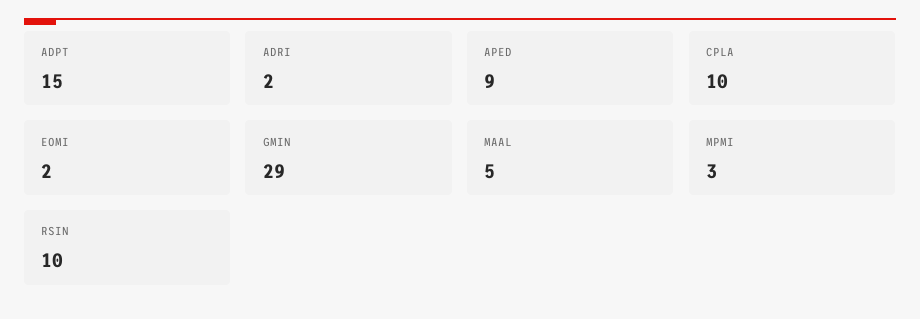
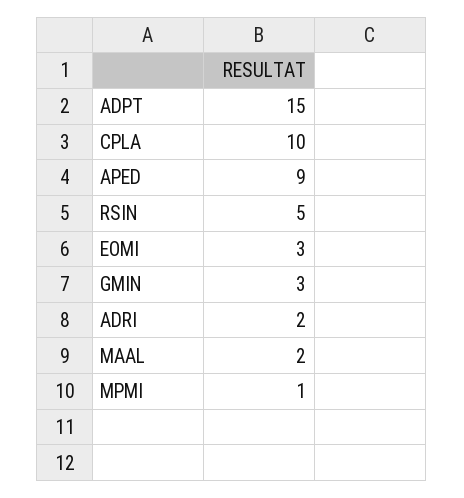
  {
    "ADPT": 15,
    "ADRI": 2,
    "APED": 9,
    "CPLA": 10,
-   "EOMI": 2,
+   "EOMI": 3,
-   "GMIN": 29,
+   "GMIN": 3,
-   "MAAL": 5,
+   "MAAL": 2,
-   "MPMI": 3,
+   "MPMI": 1,
-   "RSIN": 10
+   "RSIN": 5
  }

